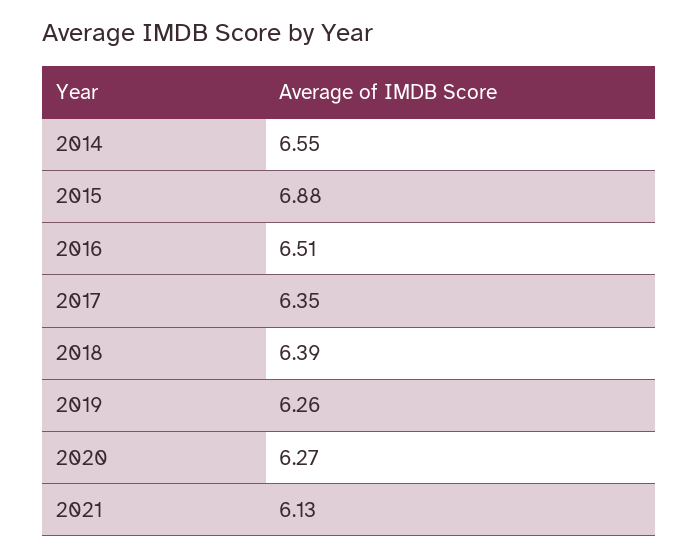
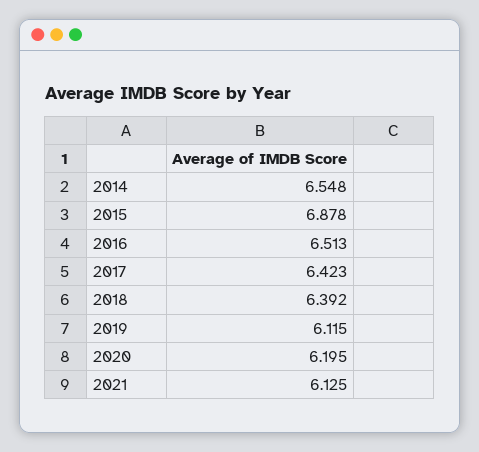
  {
    "2014": 6.548,
    "2015": 6.878,
    "2016": 6.513,
-   "2017": 6.35,
+   "2017": 6.423,
    "2018": 6.392,
-   "2019": 6.26,
+   "2019": 6.115,
-   "2020": 6.27,
+   "2020": 6.195,
    "2021": 6.125
  }

